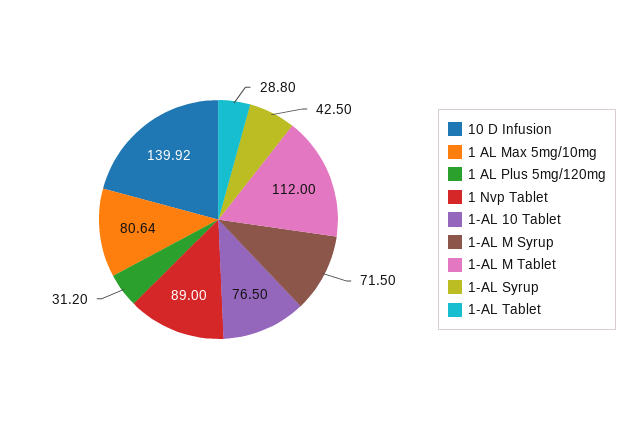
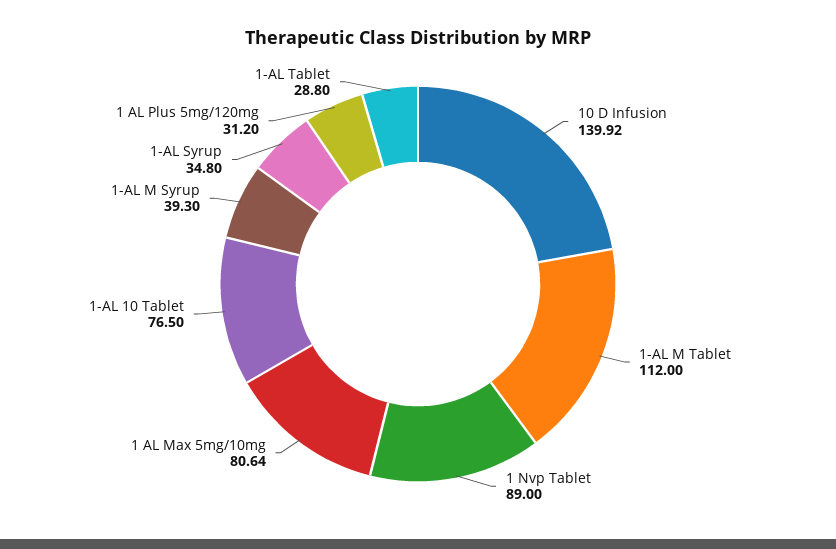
  {
    "10 D Infusion": 139.92,
    "1 AL Max 5mg/10mg": 80.64,
    "1 AL Plus 5mg/120mg": 31.2,
    "1 Nvp Tablet": 89,
    "1-AL 10 Tablet": 76.5,
-   "1-AL M Syrup": 71.5,
+   "1-AL M Syrup": 39.3,
    "1-AL M Tablet": 112,
-   "1-AL Syrup": 42.5,
+   "1-AL Syrup": 34.8,
    "1-AL Tablet": 28.8
  }

